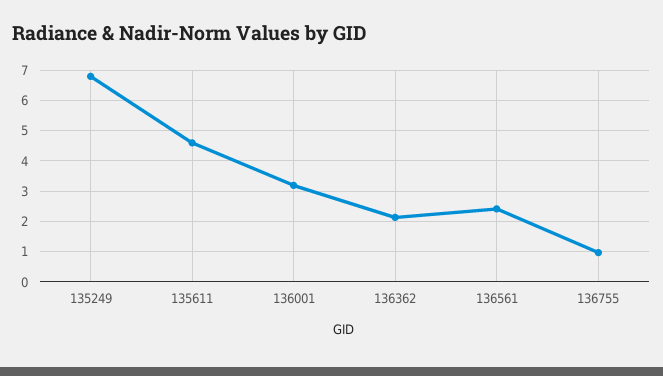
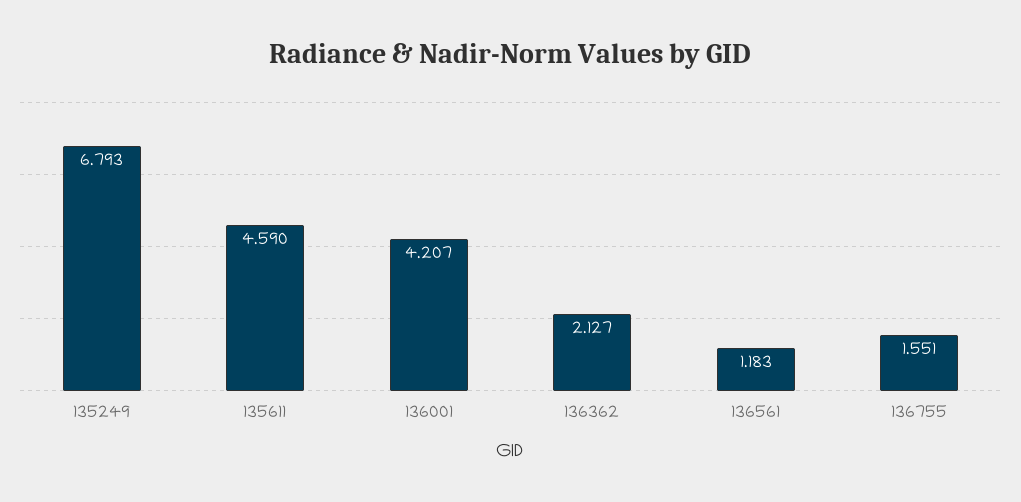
  {
    "135249": 6.793,
    "135611": 4.59,
-   "136001": 3.2,
+   "136001": 4.207,
    "136362": 2.127,
-   "136561": 2.4,
+   "136561": 1.183,
-   "136755": 1
+   "136755": 1.551
  }

